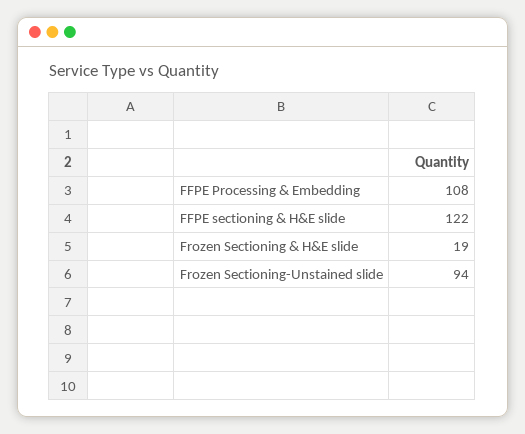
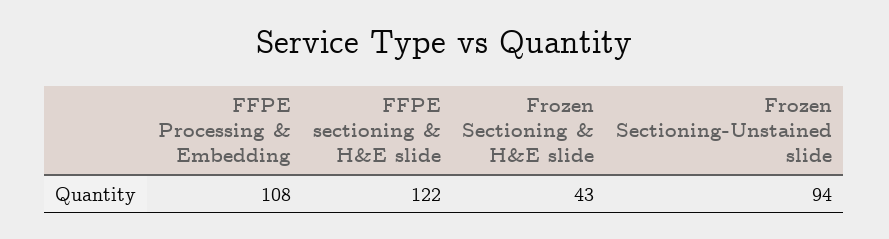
  {
    "FFPE Processing & Embedding": 108,
    "FFPE sectioning & H&E slide": 122,
-   "Frozen Sectioning & H&E slide": 19,
+   "Frozen Sectioning & H&E slide": 43,
    "Frozen Sectioning-Unstained slide": 94
  }

